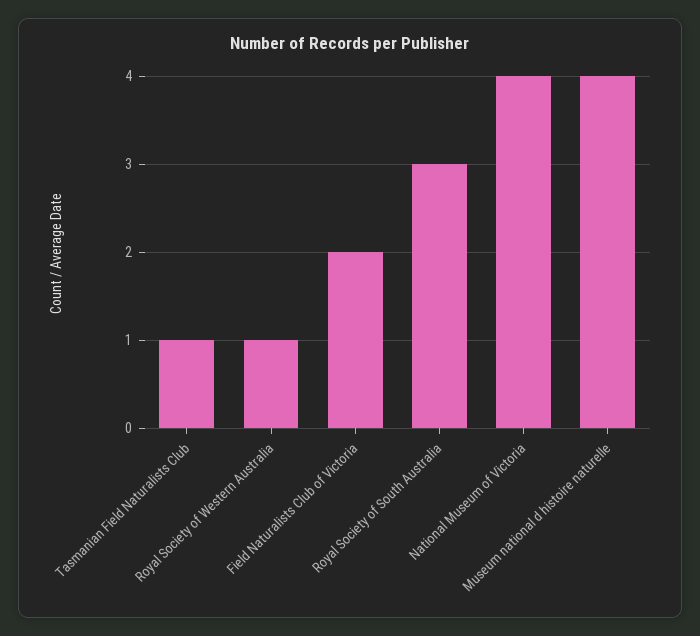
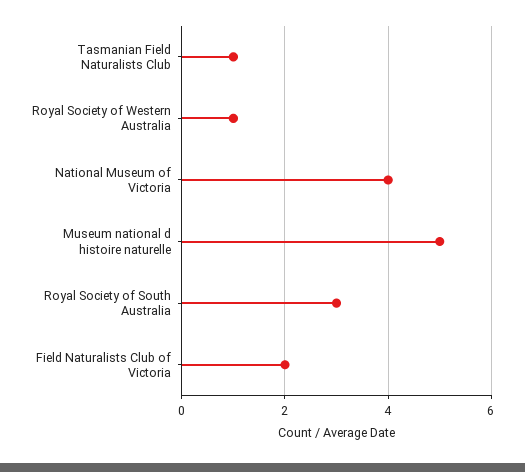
  {
    "Tasmanian Field Naturalists Club": 1,
    "Royal Society of Western Australia": 1,
    "Field Naturalists Club of Victoria": 2,
    "Royal Society of South Australia": 3,
    "National Museum of Victoria": 4,
-   "Museum national d histoire naturelle": 4
+   "Museum national d histoire naturelle": 5
  }

